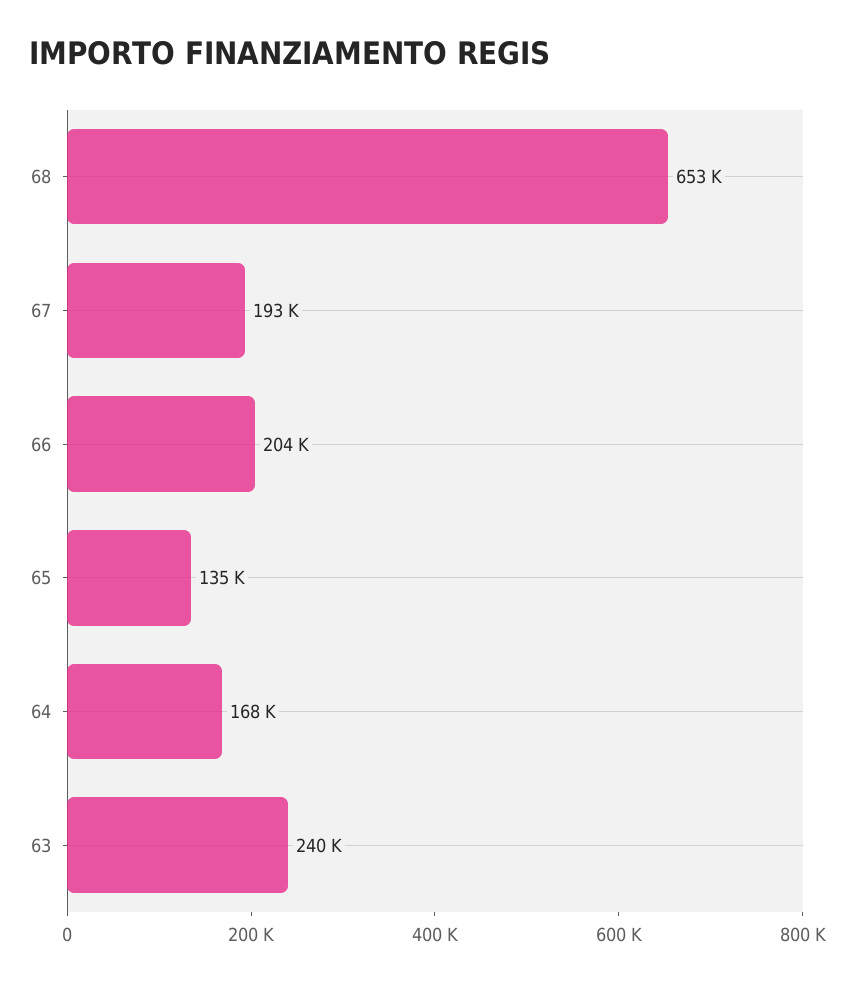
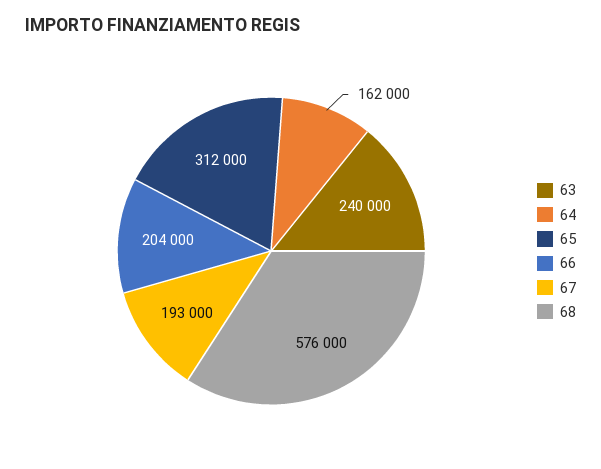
  {
-   "68": 653000,
+   "68": 576000,
    "67": 193000,
    "66": 204000,
-   "65": 135000,
+   "65": 312000,
-   "64": 168000,
+   "64": 162000,
    "63": 240000
  }

